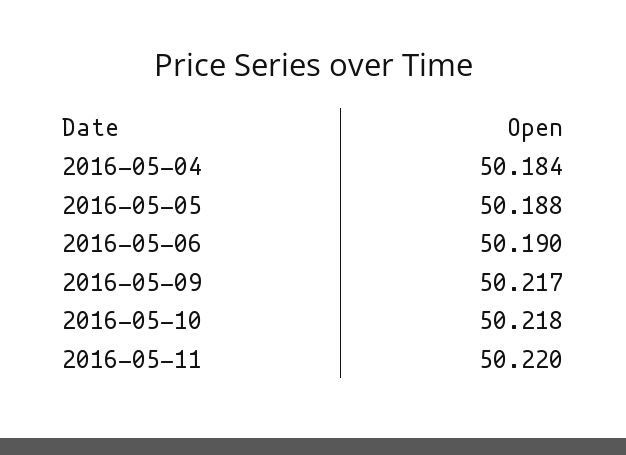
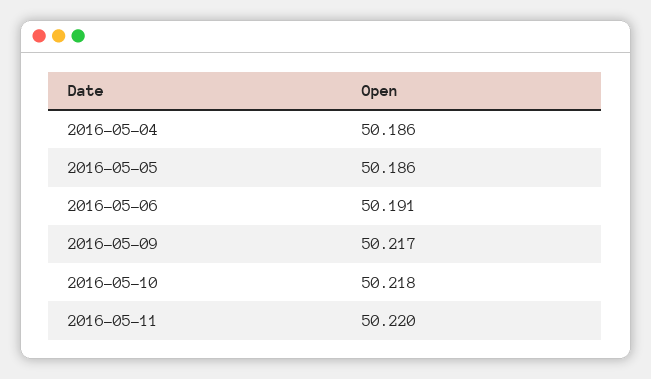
  {
-   "2016-05-04": 50.184,
+   "2016-05-04": 50.186,
-   "2016-05-05": 50.188,
+   "2016-05-05": 50.186,
-   "2016-05-06": 50.19,
+   "2016-05-06": 50.191,
    "2016-05-09": 50.217,
    "2016-05-10": 50.218,
    "2016-05-11": 50.22
  }

